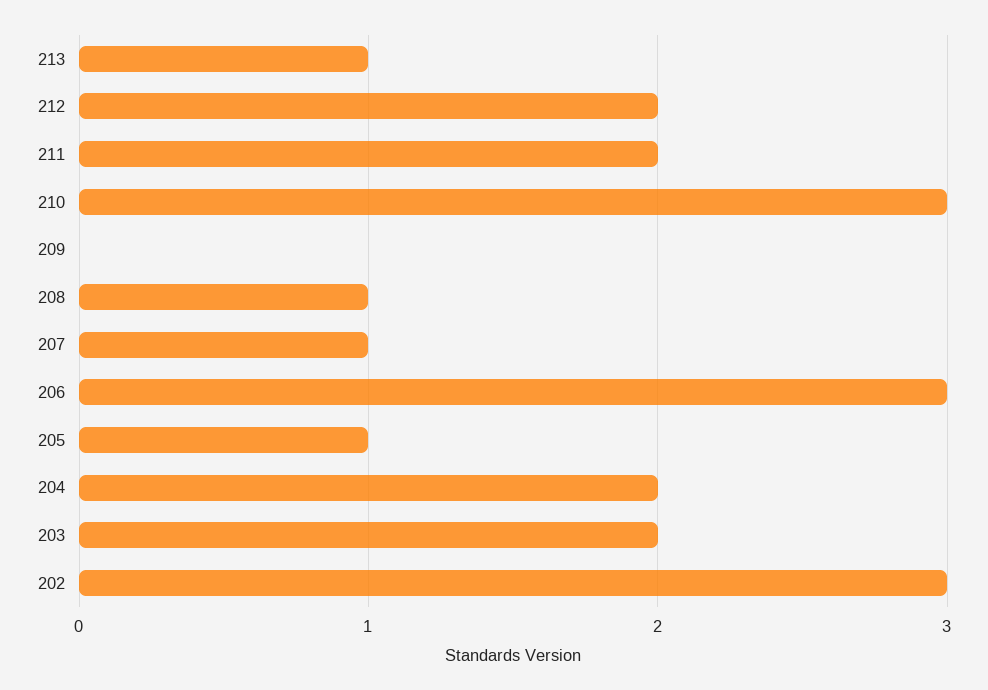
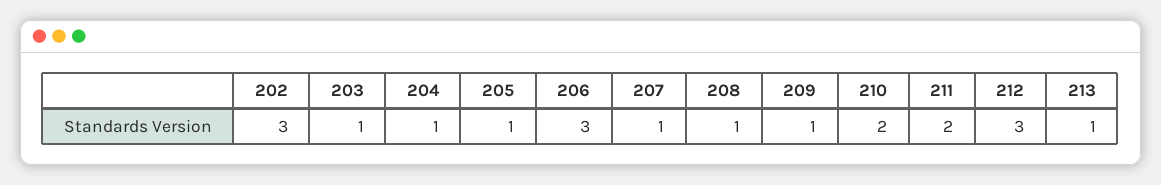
  {
    "213": 1,
-   "212": 2,
+   "212": 3,
    "211": 2,
-   "210": 3,
+   "210": 2,
-   "209": 0,
+   "209": 1,
    "208": 1,
    "207": 1,
    "206": 3,
    "205": 1,
-   "204": 2,
+   "204": 1,
-   "203": 2,
+   "203": 1,
    "202": 3
  }

